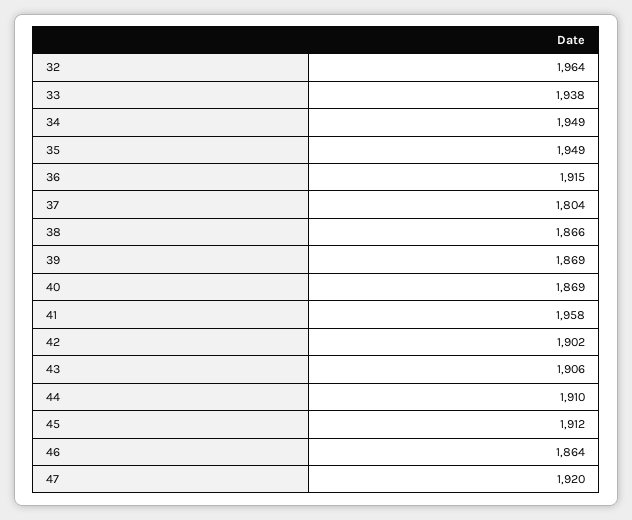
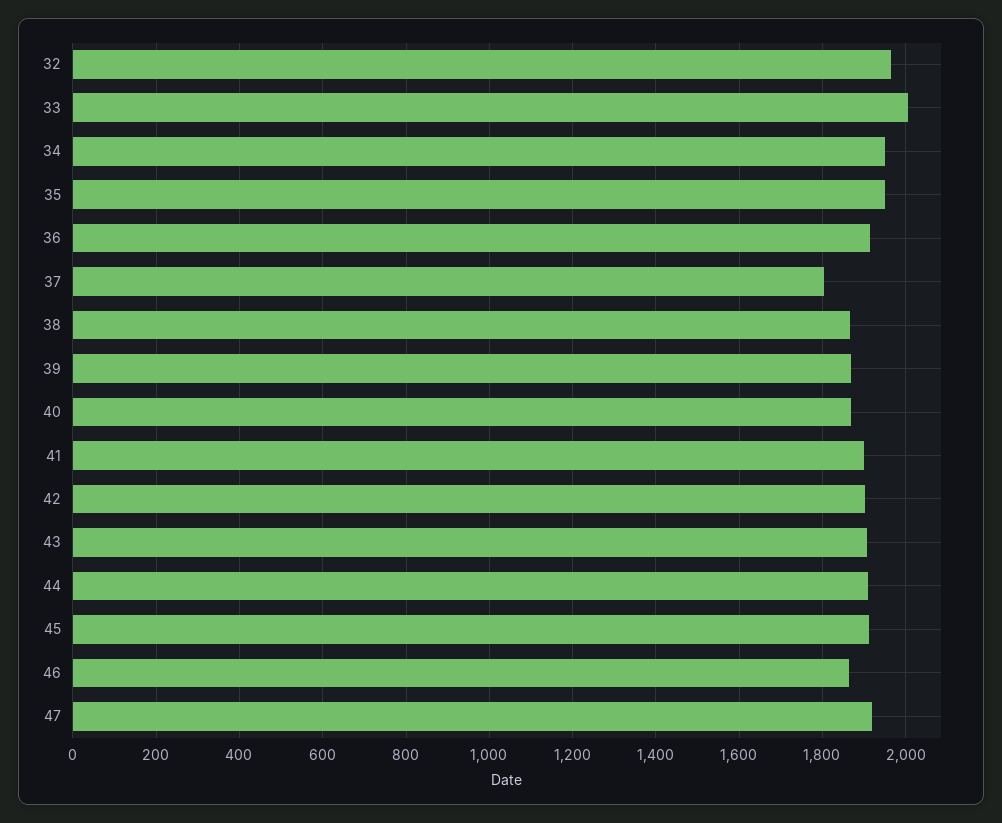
  {
    "32": 1964,
-   "33": 1938,
+   "33": 2000,
    "34": 1949,
    "35": 1949,
    "36": 1915,
    "37": 1804,
    "38": 1866,
    "39": 1869,
    "40": 1869,
-   "41": 1958,
+   "41": 1900,
    "42": 1902,
    "43": 1906,
    "44": 1910,
    "45": 1912,
    "46": 1864,
    "47": 1920
  }

